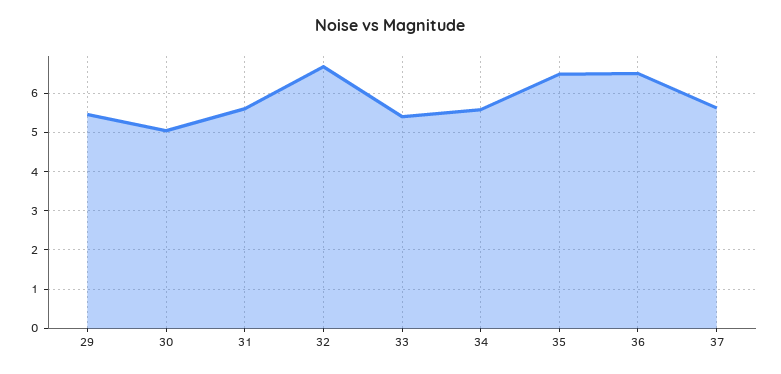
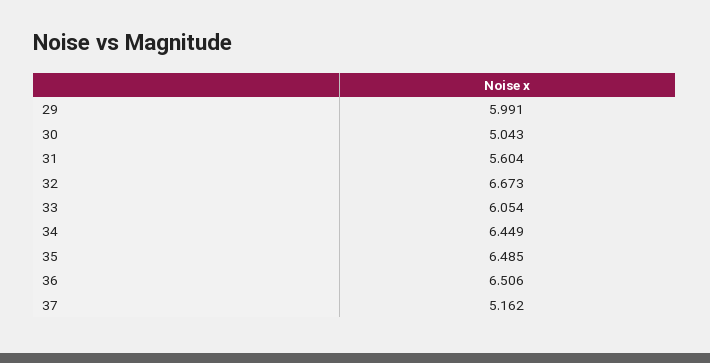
  {
-   "29": 5.4,
+   "29": 5.991,
    "30": 5.043,
    "31": 5.604,
    "32": 6.673,
-   "33": 5.4,
+   "33": 6.054,
-   "34": 5.6,
+   "34": 6.449,
    "35": 6.485,
    "36": 6.506,
-   "37": 5.6
+   "37": 5.162
  }

